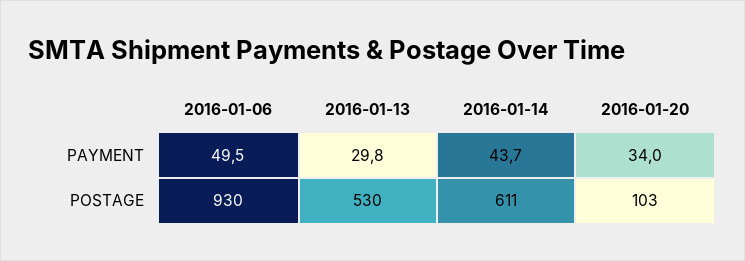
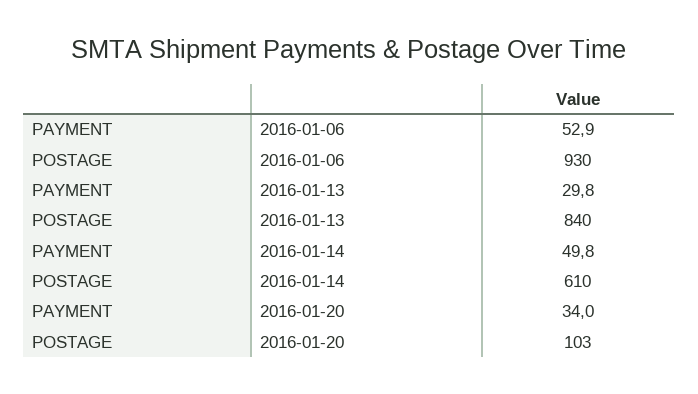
  {
    "2016-01-06": {
-     "PAYMENT": 49.5,
+     "PAYMENT": 52.9,
      "POSTAGE": 930
    },
    "2016-01-13": {
      "PAYMENT": 29.8,
-     "POSTAGE": 530
+     "POSTAGE": 840
    },
    "2016-01-14": {
-     "PAYMENT": 43.7,
+     "PAYMENT": 49.8,
-     "POSTAGE": 611
+     "POSTAGE": 610
    },
    "2016-01-20": {
      "PAYMENT": 34,
      "POSTAGE": 103
    }
  }

